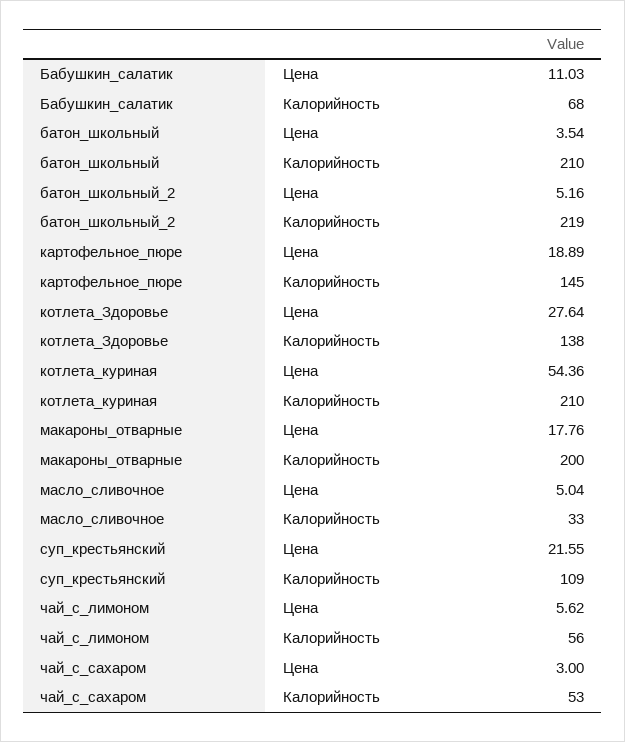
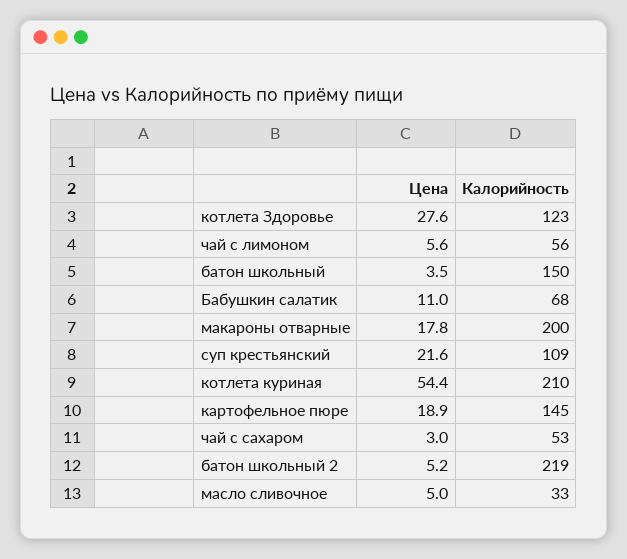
  {
    "Бабушкин_салатик": {
      "Цена": 11.03,
      "Калорийность": 68
    },
    "батон_школьный": {
      "Цена": 3.54,
-     "Калорийность": 210
+     "Калорийность": 150
    },
    "батон_школьный_2": {
      "Цена": 5.16,
      "Калорийность": 219
    },
    "картофельное_пюре": {
      "Цена": 18.89,
      "Калорийность": 145
    },
    "котлета_Здоровье": {
      "Цена": 27.64,
-     "Калорийность": 138
+     "Калорийность": 123
    },
    "котлета_куриная": {
      "Цена": 54.36,
      "Калорийность": 210
    },
    "макароны_отварные": {
      "Цена": 17.76,
      "Калорийность": 200
    },
    "масло_сливочное": {
      "Цена": 5.04,
      "Калорийность": 33
    },
    "суп_крестьянский": {
      "Цена": 21.55,
      "Калорийность": 109
    },
    "чай_с_лимоном": {
      "Цена": 5.62,
      "Калорийность": 56
    },
    "чай_с_сахаром": {
      "Цена": 3,
      "Калорийность": 53
    }
  }

